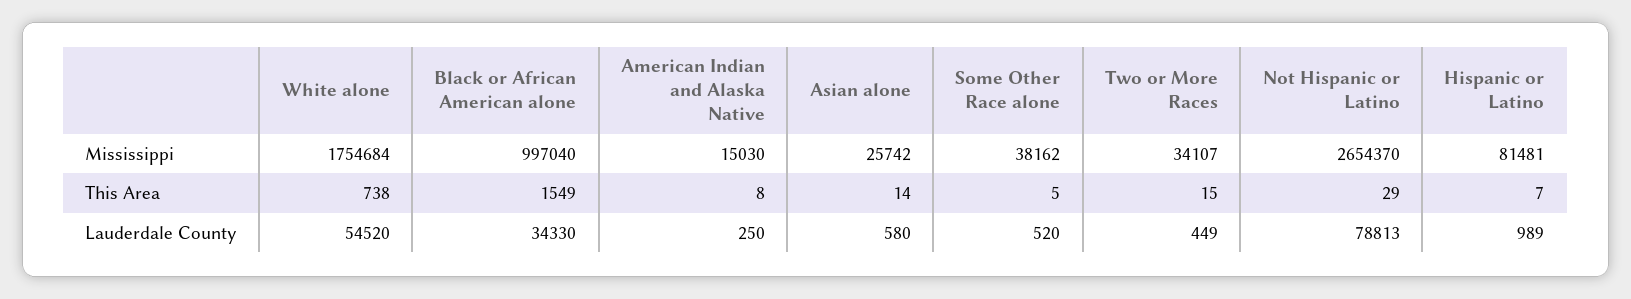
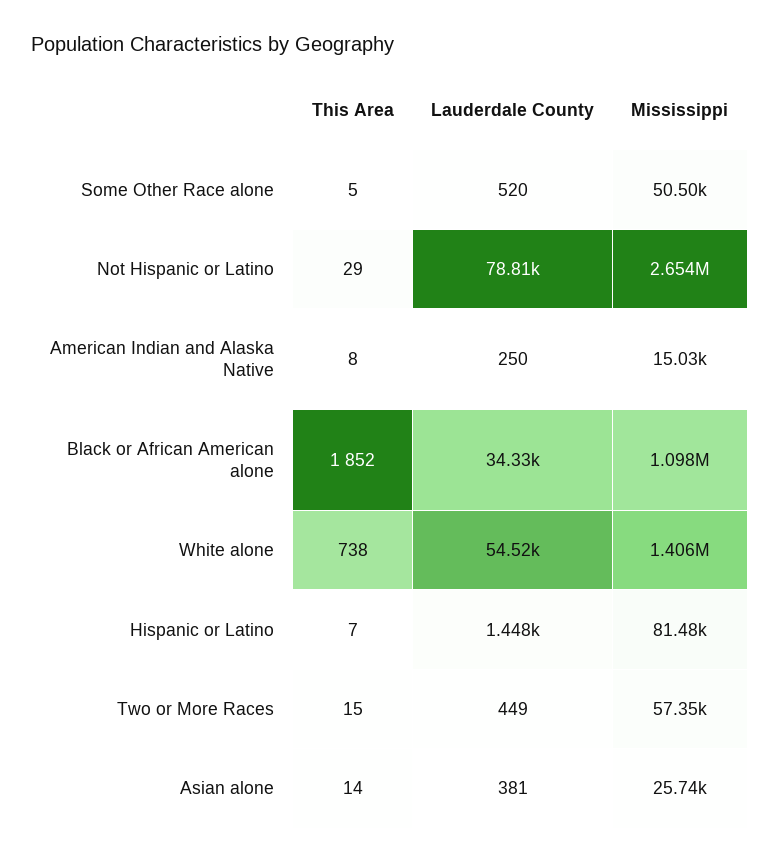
  {
    "White alone": {
-     "Mississippi": 1754684,
+     "Mississippi": 1406000,
      "This Area": 738,
      "Lauderdale County": 54520
    },
    "Black or African American alone": {
-     "Mississippi": 997040,
+     "Mississippi": 1098000,
-     "This Area": 1549,
+     "This Area": 1852,
      "Lauderdale County": 34330
    },
    "American Indian and Alaska Native": {
      "Mississippi": 15030,
      "This Area": 8,
      "Lauderdale County": 250
    },
    "Asian alone": {
      "Mississippi": 25742,
      "This Area": 14,
-     "Lauderdale County": 580
+     "Lauderdale County": 381
    },
    "Some Other Race alone": {
-     "Mississippi": 38162,
+     "Mississippi": 50500,
      "This Area": 5,
      "Lauderdale County": 520
    },
    "Two or More Races": {
-     "Mississippi": 34107,
+     "Mississippi": 57350,
      "This Area": 15,
      "Lauderdale County": 449
    },
    "Not Hispanic or Latino": {
      "Mississippi": 2654370,
      "This Area": 29,
      "Lauderdale County": 78813
    },
    "Hispanic or Latino": {
      "Mississippi": 81481,
      "This Area": 7,
-     "Lauderdale County": 989
+     "Lauderdale County": 1448
    }
  }

